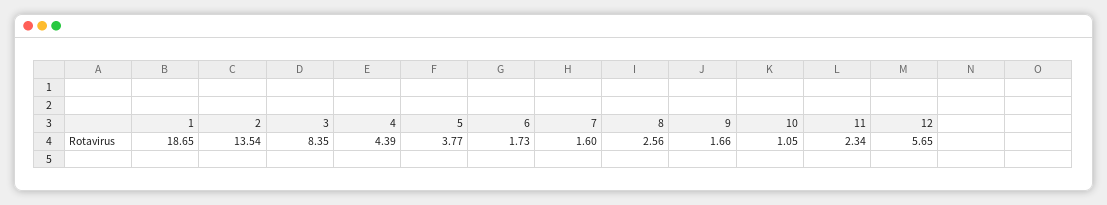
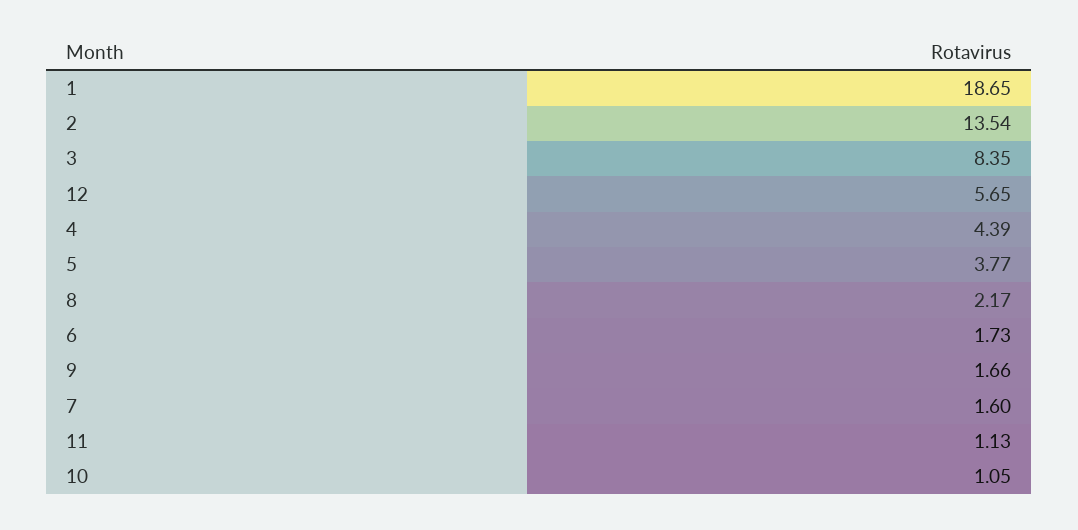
  {
    "1": 18.65,
    "2": 13.54,
    "3": 8.35,
    "4": 4.39,
    "5": 3.77,
    "6": 1.73,
    "7": 1.6,
-   "8": 2.56,
+   "8": 2.17,
    "9": 1.66,
    "10": 1.05,
-   "11": 2.34,
+   "11": 1.13,
    "12": 5.65
  }

